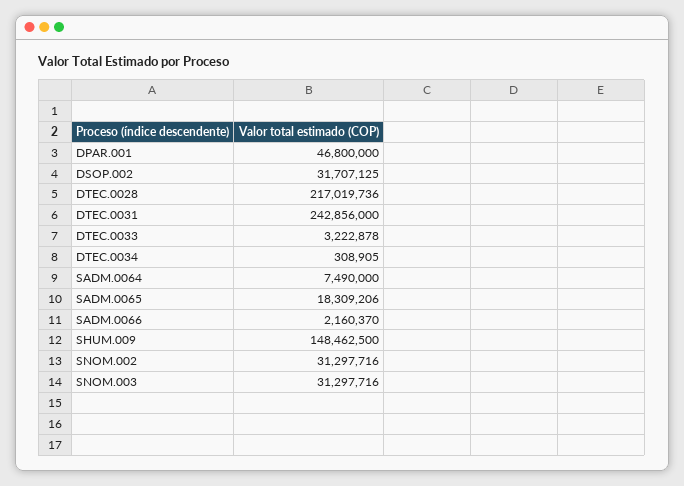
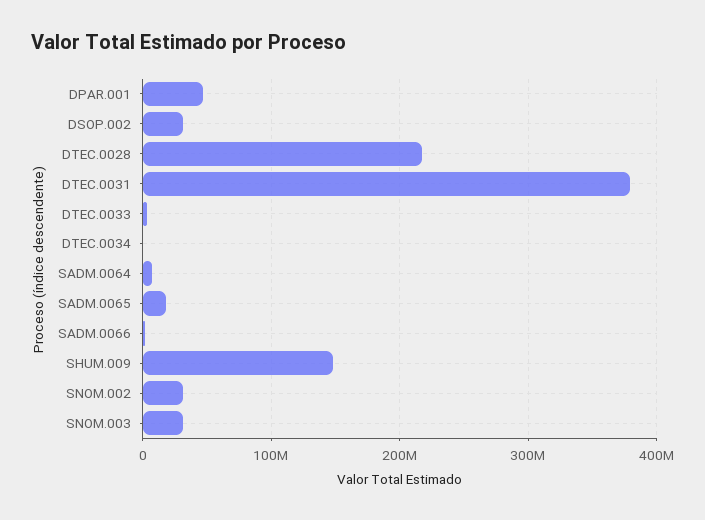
  {
    "DPAR.001": 46800000,
    "DSOP.002": 31707125,
    "DTEC.0028": 217019736,
-   "DTEC.0031": 242856000,
+   "DTEC.0031": 380000000,
    "DTEC.0033": 3222878,
    "DTEC.0034": 308905,
    "SADM.0064": 7490000,
    "SADM.0065": 18309206,
    "SADM.0066": 2160370,
    "SHUM.009": 148462500,
    "SNOM.002": 31297716,
    "SNOM.003": 31297716
  }

